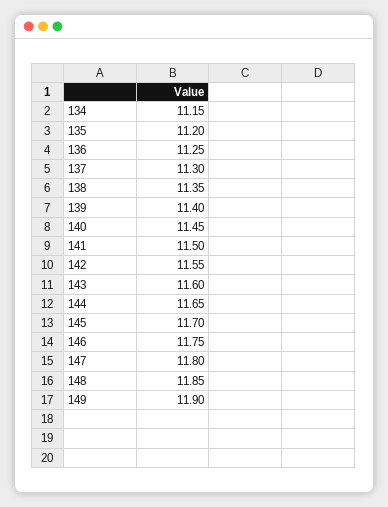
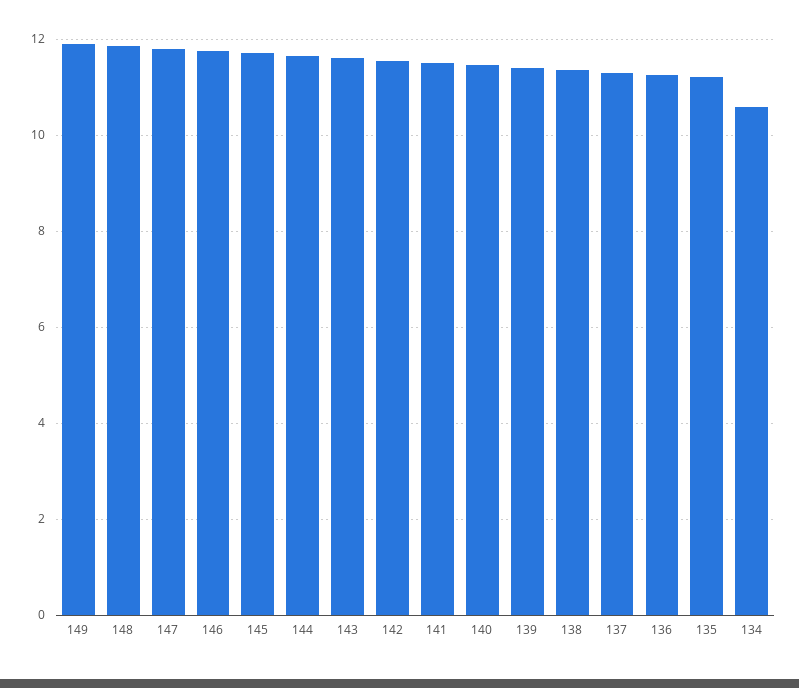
  {
-   "134": 11.15,
+   "134": 10.6,
    "135": 11.2,
    "136": 11.25,
    "137": 11.3,
    "138": 11.35,
    "139": 11.4,
    "140": 11.45,
    "141": 11.5,
    "142": 11.55,
    "143": 11.6,
    "144": 11.65,
    "145": 11.7,
    "146": 11.75,
    "147": 11.8,
    "148": 11.85,
    "149": 11.9
  }

